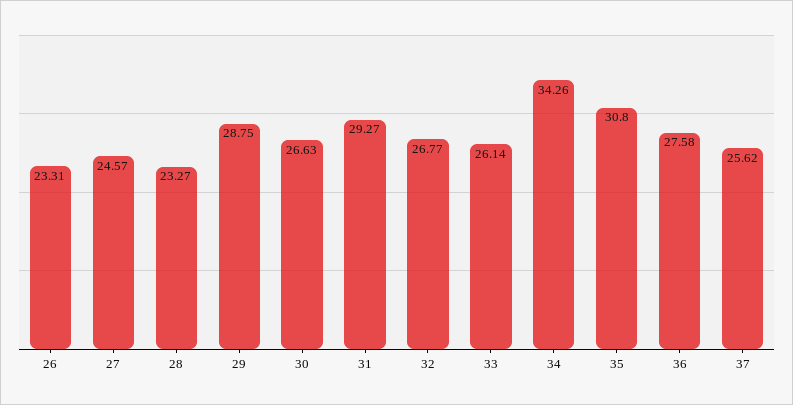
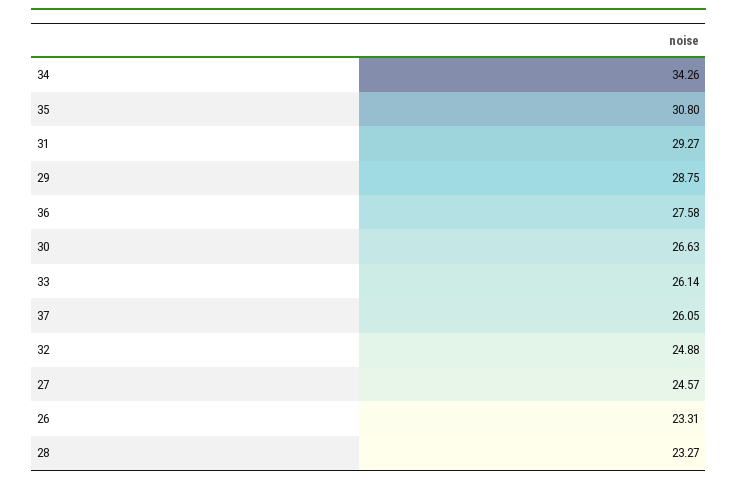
  {
    "26": 23.31,
    "27": 24.57,
    "28": 23.27,
    "29": 28.75,
    "30": 26.63,
    "31": 29.27,
-   "32": 26.77,
+   "32": 24.88,
    "33": 26.14,
    "34": 34.26,
    "35": 30.8,
    "36": 27.58,
-   "37": 25.62
+   "37": 26.05
  }

